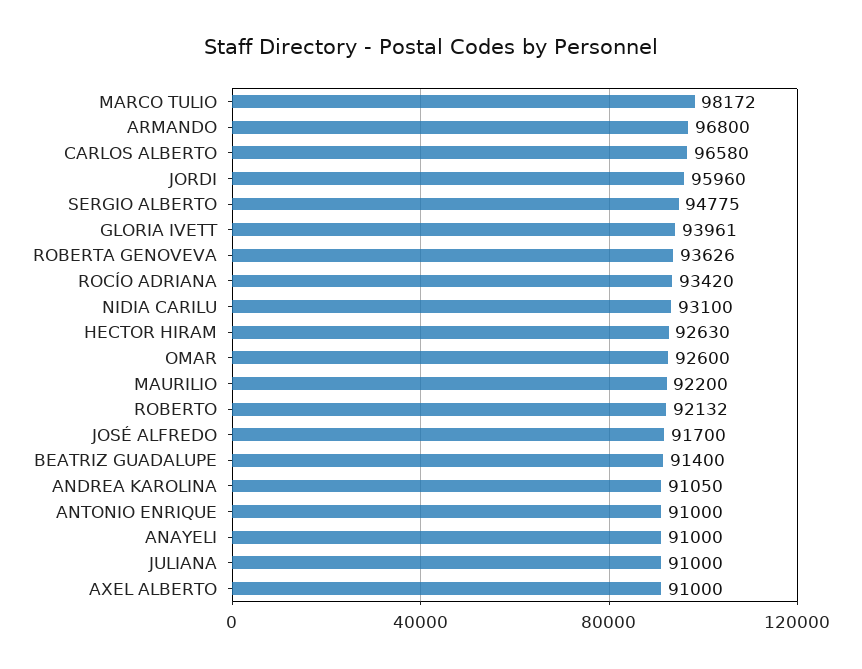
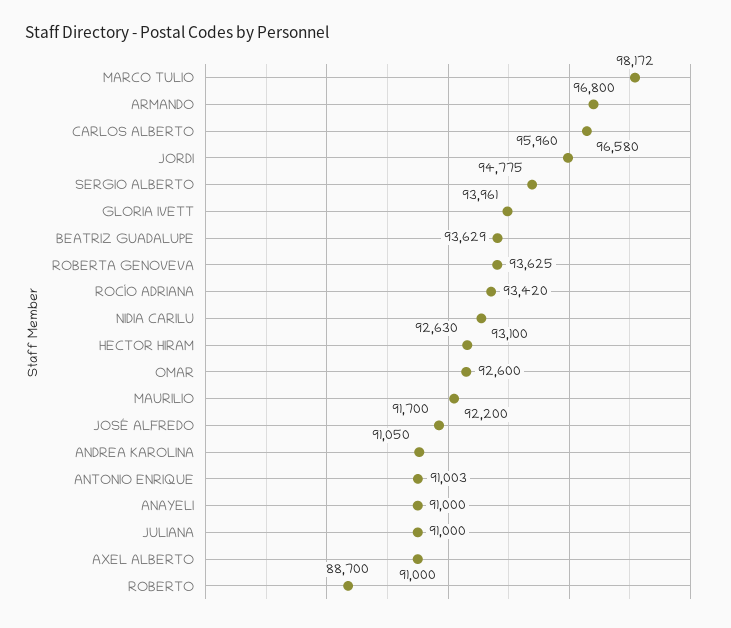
  {
    "MARCO TULIO": 98172,
    "ARMANDO": 96800,
    "CARLOS ALBERTO": 96580,
    "JORDI": 95960,
    "SERGIO ALBERTO": 94775,
    "GLORIA IVETT": 93961,
-   "ROBERTA GENOVEVA": 93626,
+   "ROBERTA GENOVEVA": 93625,
    "ROCÍO ADRIANA": 93420,
    "NIDIA CARILU": 93100,
    "HECTOR HIRAM": 92630,
    "OMAR": 92600,
    "MAURILIO": 92200,
-   "ROBERTO": 92132,
+   "ROBERTO": 88700,
    "JOSÉ ALFREDO": 91700,
-   "BEATRIZ GUADALUPE": 91400,
+   "BEATRIZ GUADALUPE": 93629,
    "ANDREA KAROLINA": 91050,
-   "ANTONIO ENRIQUE": 91000,
+   "ANTONIO ENRIQUE": 91003,
    "ANAYELI": 91000,
    "JULIANA": 91000,
    "AXEL ALBERTO": 91000
  }

